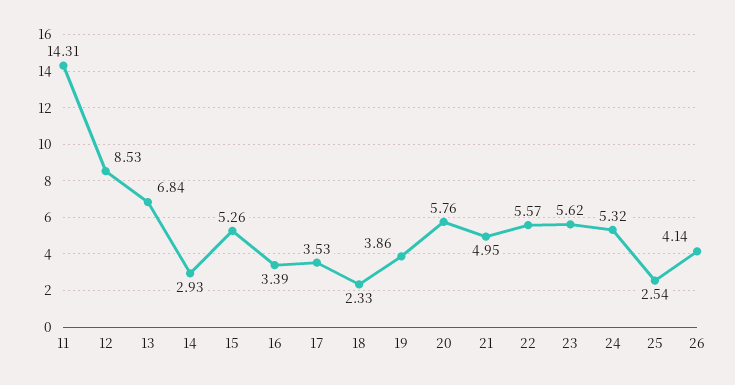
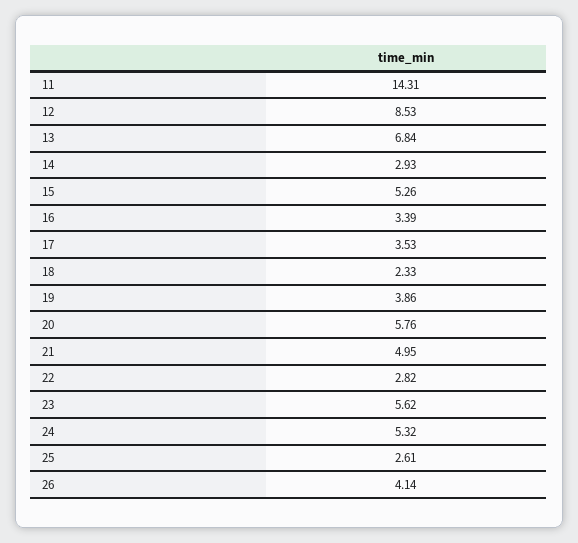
  {
    "11": 14.31,
    "12": 8.53,
    "13": 6.84,
    "14": 2.93,
    "15": 5.26,
    "16": 3.39,
    "17": 3.53,
    "18": 2.33,
    "19": 3.86,
    "20": 5.76,
    "21": 4.95,
-   "22": 5.57,
+   "22": 2.82,
    "23": 5.62,
    "24": 5.32,
-   "25": 2.54,
+   "25": 2.61,
    "26": 4.14
  }

